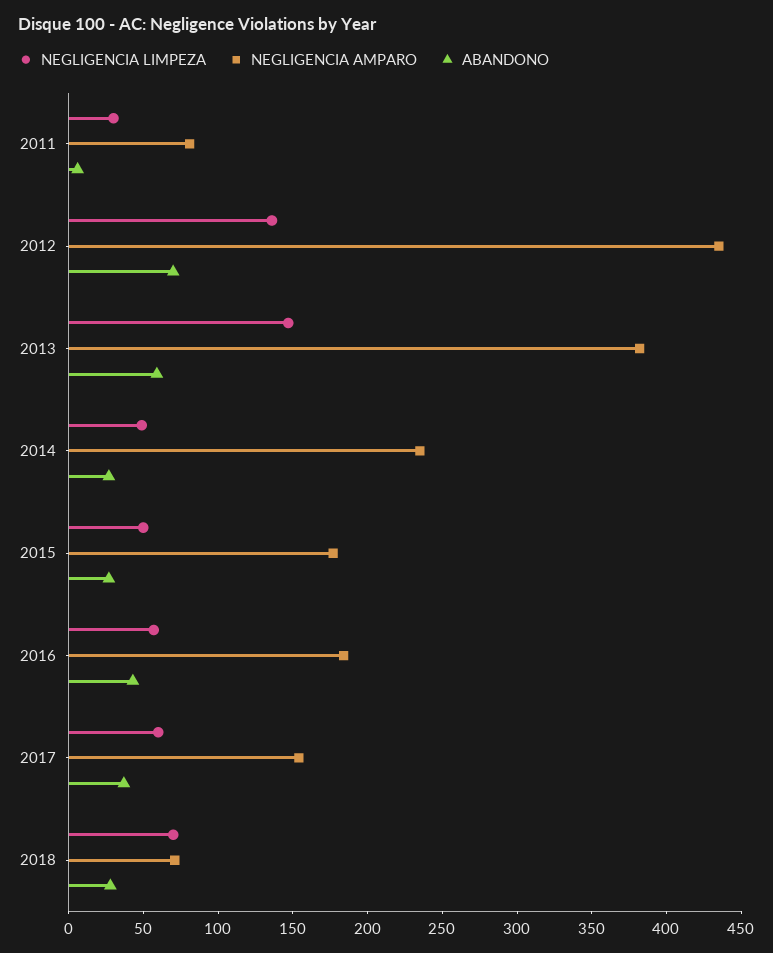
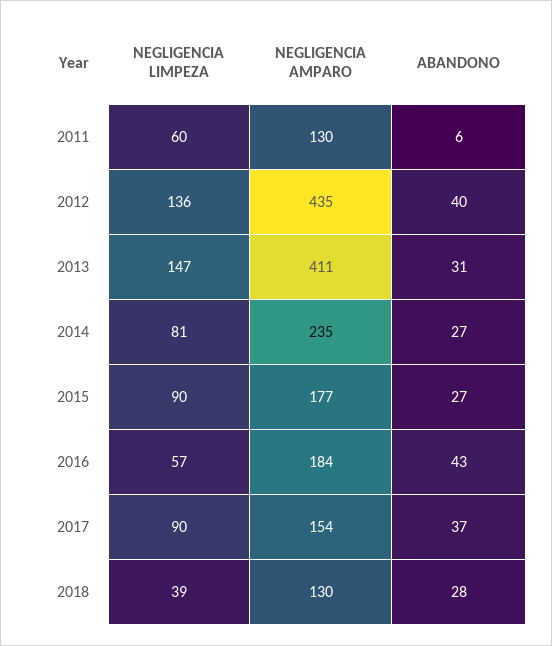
  {
    "NEGLIGENCIA LIMPEZA": {
-     "2011": 30,
+     "2011": 60,
      "2012": 136,
      "2013": 147,
-     "2014": 50,
+     "2014": 81,
-     "2015": 50,
+     "2015": 90,
      "2016": 57,
-     "2017": 60,
+     "2017": 90,
-     "2018": 70
+     "2018": 39
    },
    "NEGLIGENCIA AMPARO": {
-     "2011": 80,
+     "2011": 130,
      "2012": 435,
-     "2013": 380,
+     "2013": 411,
      "2014": 235,
      "2015": 177,
      "2016": 184,
      "2017": 154,
-     "2018": 70
+     "2018": 130
    },
    "ABANDONO": {
      "2011": 6,
-     "2012": 70,
+     "2012": 40,
-     "2013": 60,
+     "2013": 31,
      "2014": 27,
      "2015": 27,
      "2016": 43,
      "2017": 37,
      "2018": 28
    }
  }

